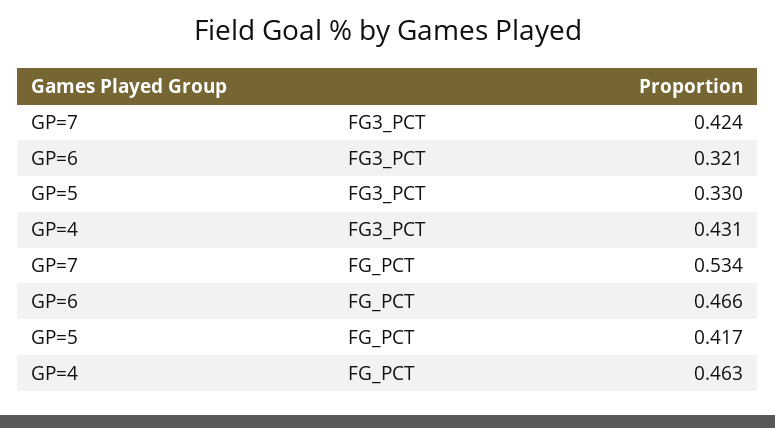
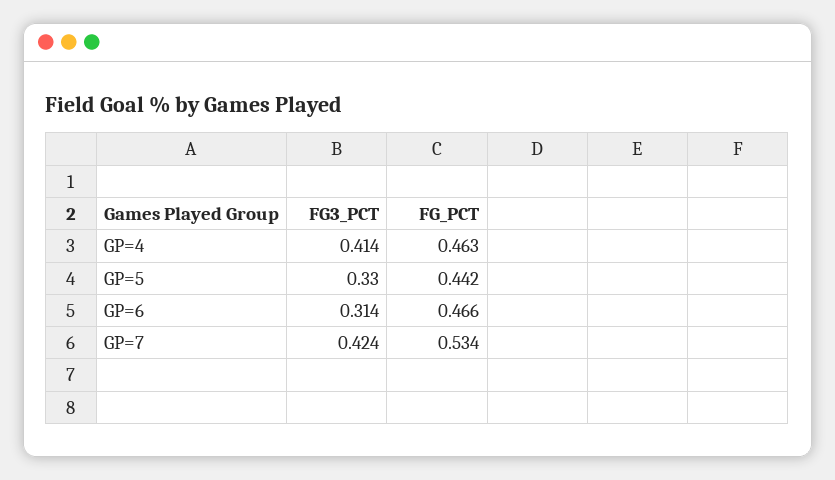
  {
    "GP=7": {
      "FG3_PCT": 0.424,
      "FG_PCT": 0.534
    },
    "GP=6": {
-     "FG3_PCT": 0.321,
+     "FG3_PCT": 0.314,
      "FG_PCT": 0.466
    },
    "GP=5": {
      "FG3_PCT": 0.33,
-     "FG_PCT": 0.417
+     "FG_PCT": 0.442
    },
    "GP=4": {
-     "FG3_PCT": 0.431,
+     "FG3_PCT": 0.414,
      "FG_PCT": 0.463
    }
  }

